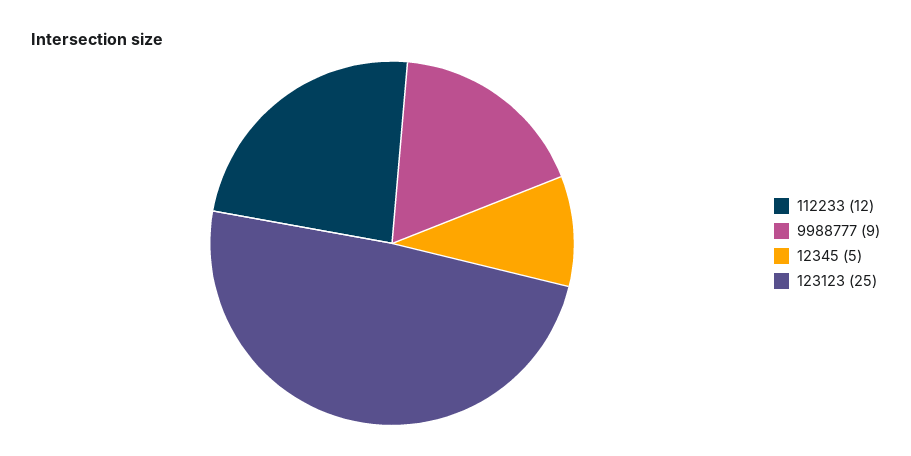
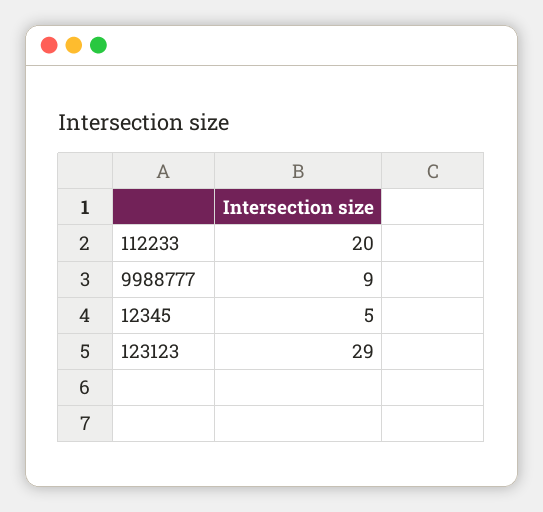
  {
-   "112233": 12,
+   "112233": 20,
    "9988777": 9,
    "12345": 5,
-   "123123": 25
+   "123123": 29
  }

